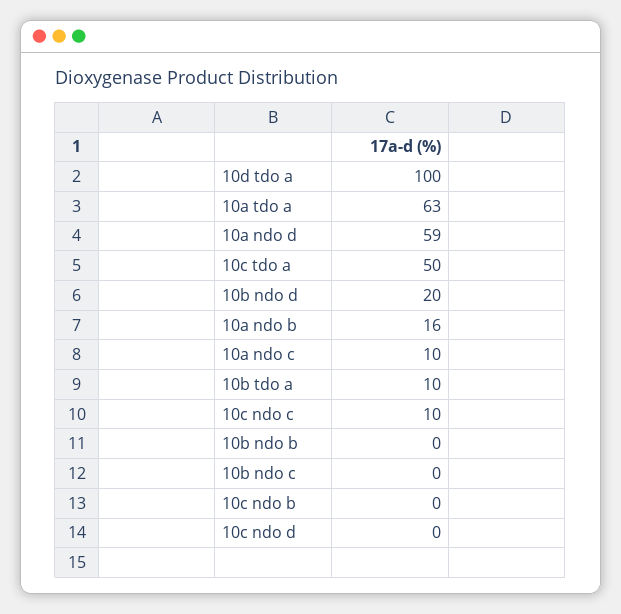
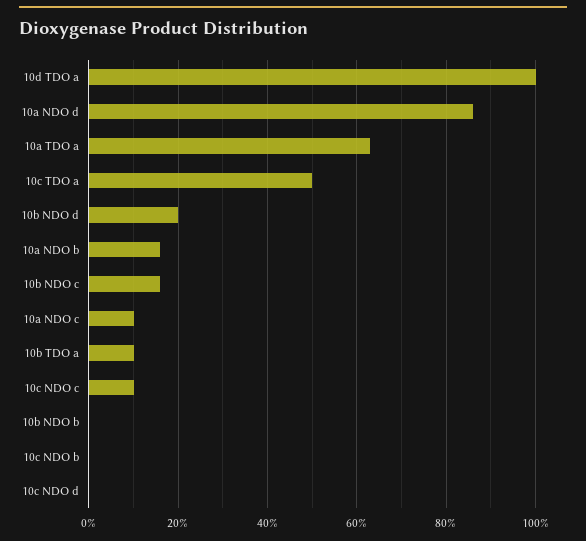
  {
    "10d tdo a": 100,
    "10a tdo a": 63,
-   "10a ndo d": 59,
+   "10a ndo d": 85,
    "10c tdo a": 50,
    "10b ndo d": 20,
    "10a ndo b": 16,
    "10a ndo c": 10,
    "10b tdo a": 10,
    "10c ndo c": 10,
    "10b ndo b": 0,
-   "10b ndo c": 0,
+   "10b ndo c": 15,
    "10c ndo b": 0,
    "10c ndo d": 0
  }

